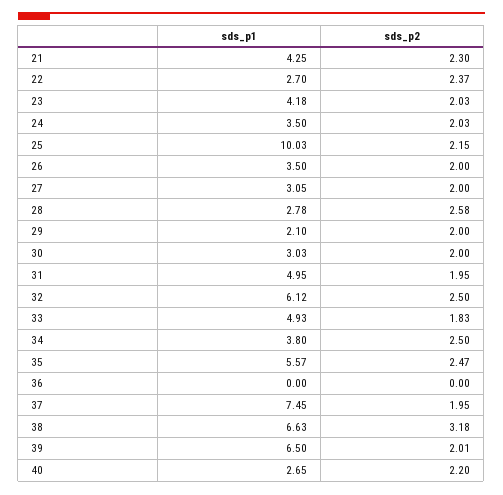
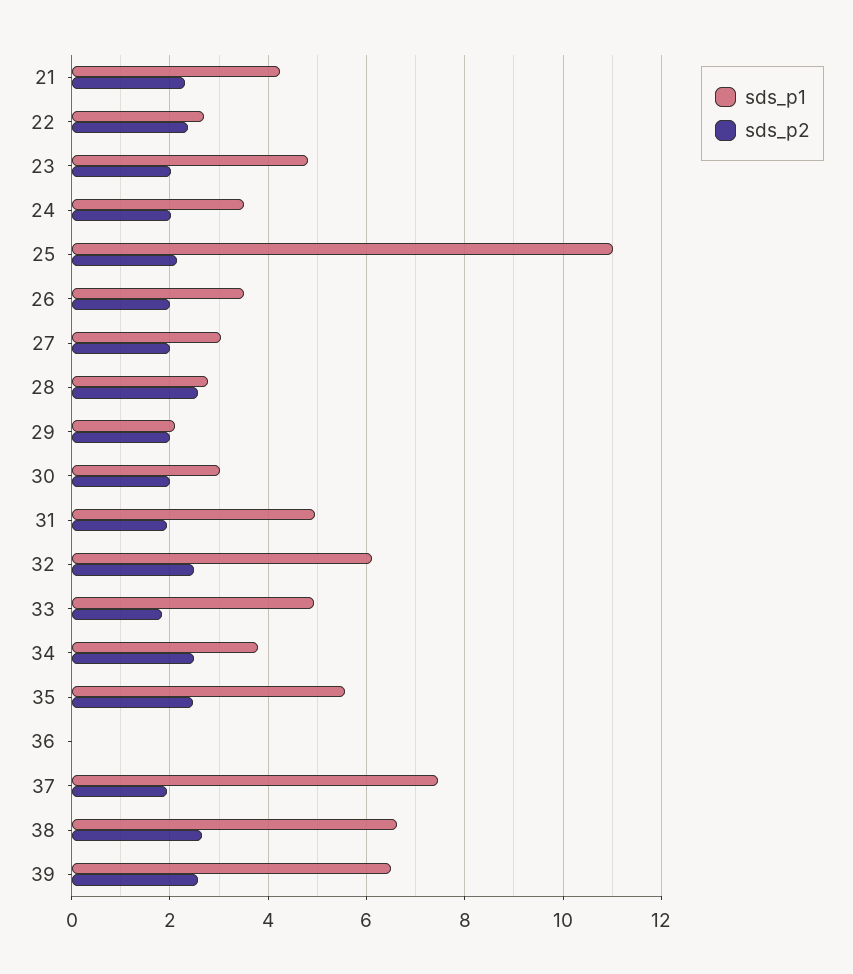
  {
    "sds_p1": {
      "21": 4.25,
      "22": 2.7,
-     "23": 4.18,
+     "23": 4.8,
      "24": 3.5,
-     "25": 10.03,
+     "25": 11,
      "26": 3.5,
      "27": 3.05,
      "28": 2.78,
      "29": 2.1,
      "30": 3.03,
      "31": 4.95,
      "32": 6.12,
      "33": 4.93,
      "34": 3.8,
      "35": 5.57,
      "36": 0,
      "37": 7.45,
      "38": 6.63,
-     "39": 6.5,
+     "39": 6.5
-     "40": 2.65
    },
    "sds_p2": {
      "21": 2.3,
      "22": 2.37,
      "23": 2.03,
      "24": 2.03,
      "25": 2.15,
      "26": 2,
      "27": 2,
      "28": 2.58,
      "29": 2,
      "30": 2,
      "31": 1.95,
      "32": 2.5,
      "33": 1.83,
      "34": 2.5,
      "35": 2.47,
      "36": 0,
      "37": 1.95,
-     "38": 3.18,
+     "38": 2.6,
-     "39": 2.01,
+     "39": 2.6
-     "40": 2.2
    }
  }

